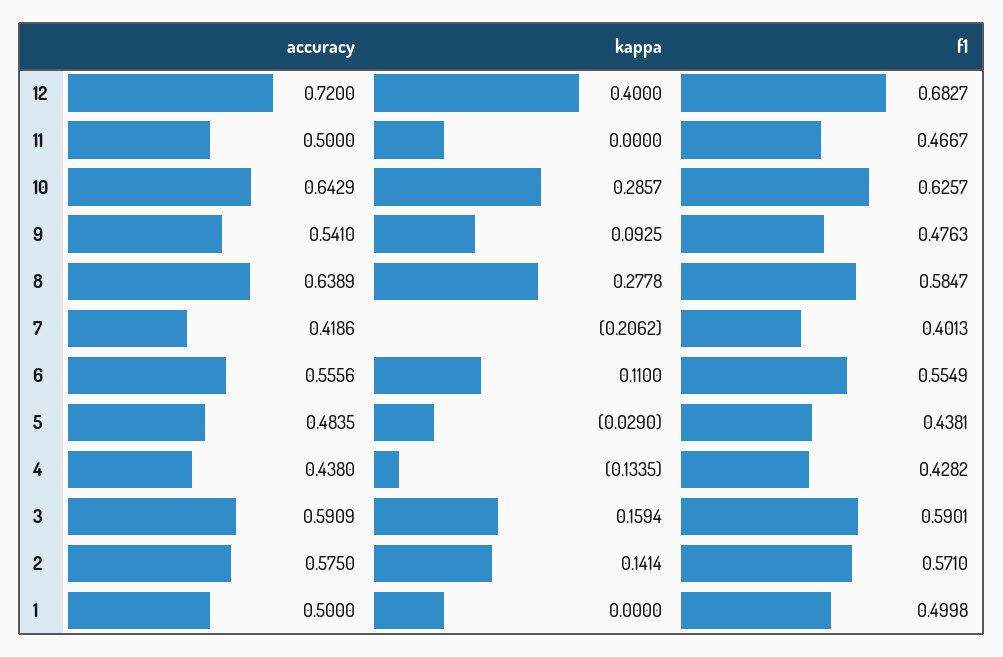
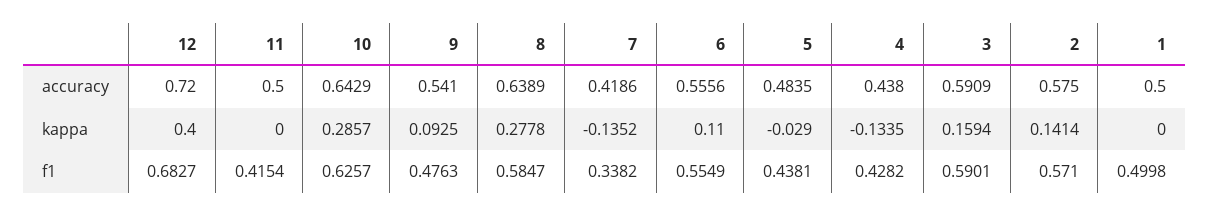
  {
    "accuracy": {
      "12": 0.72,
      "11": 0.5,
      "10": 0.6429,
      "9": 0.541,
      "8": 0.6389,
      "7": 0.4186,
      "6": 0.5556,
      "5": 0.4835,
      "4": 0.438,
      "3": 0.5909,
      "2": 0.575,
      "1": 0.5
    },
    "kappa": {
      "12": 0.4,
      "11": 0,
      "10": 0.2857,
      "9": 0.0925,
      "8": 0.2778,
-     "7": -0.2062,
+     "7": -0.1352,
      "6": 0.11,
      "5": -0.029,
      "4": -0.1335,
      "3": 0.1594,
      "2": 0.1414,
      "1": 0
    },
    "f1": {
      "12": 0.6827,
-     "11": 0.4667,
+     "11": 0.4154,
      "10": 0.6257,
      "9": 0.4763,
      "8": 0.5847,
-     "7": 0.4013,
+     "7": 0.3382,
      "6": 0.5549,
      "5": 0.4381,
      "4": 0.4282,
      "3": 0.5901,
      "2": 0.571,
      "1": 0.4998
    }
  }

